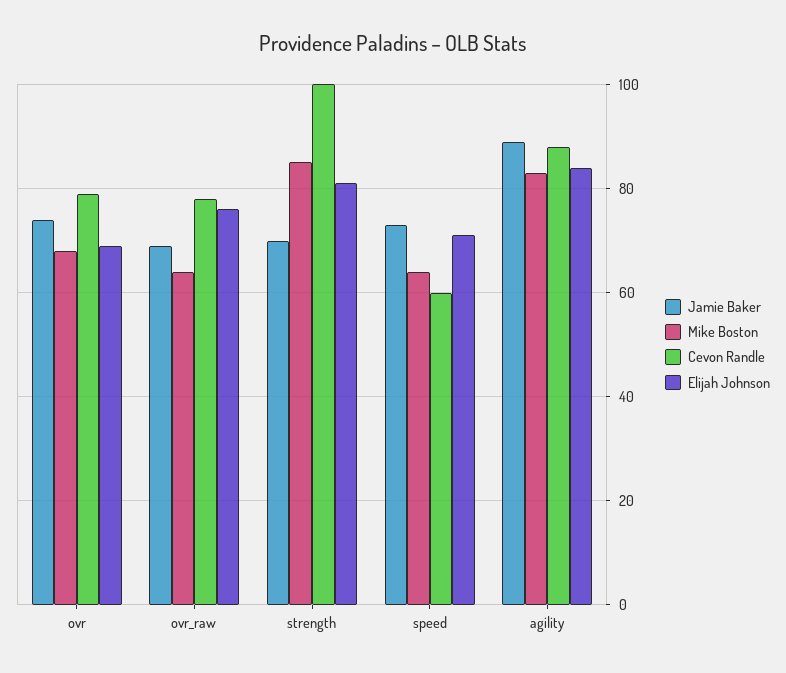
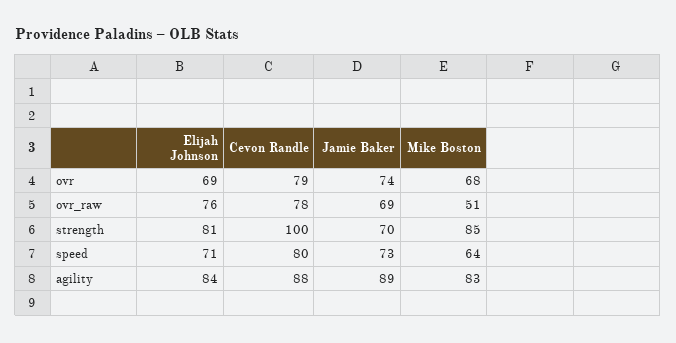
  {
    "Jamie Baker": {
      "ovr": 74,
      "ovr_raw": 69,
      "strength": 70,
      "speed": 73,
      "agility": 89
    },
    "Mike Boston": {
      "ovr": 68,
-     "ovr_raw": 65,
+     "ovr_raw": 51,
      "strength": 85,
      "speed": 64,
      "agility": 83
    },
    "Cevon Randle": {
      "ovr": 79,
      "ovr_raw": 78,
      "strength": 100,
-     "speed": 60,
+     "speed": 80,
      "agility": 88
    },
    "Elijah Johnson": {
      "ovr": 69,
      "ovr_raw": 76,
      "strength": 81,
      "speed": 71,
      "agility": 84
    }
  }

